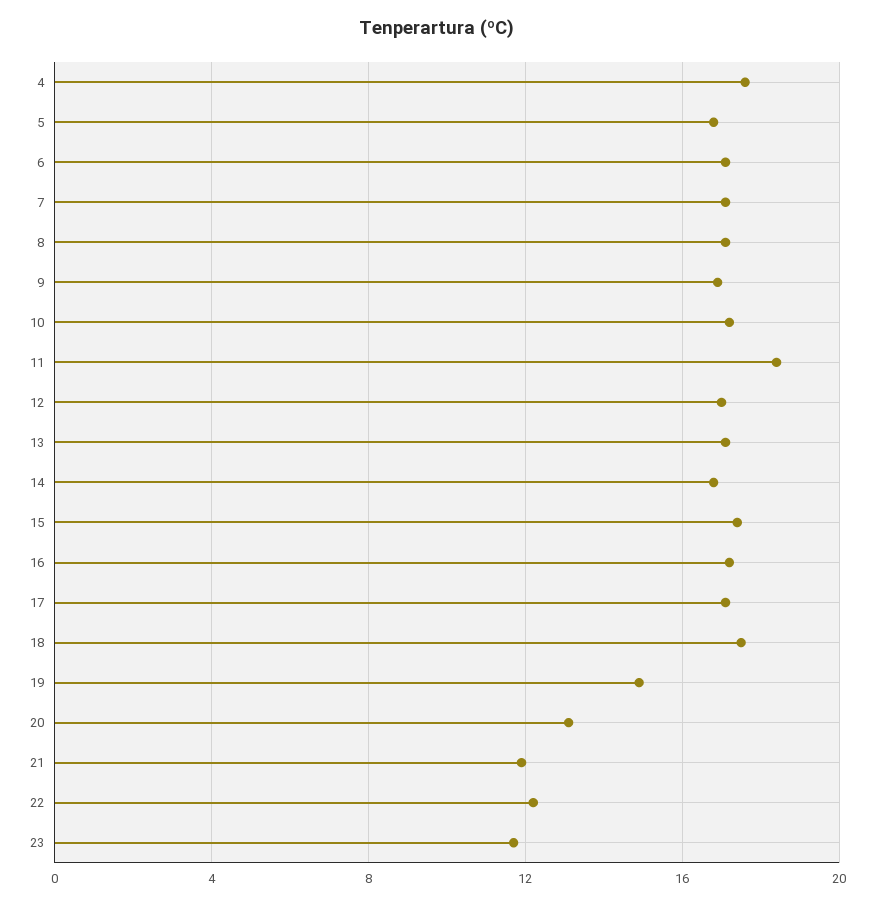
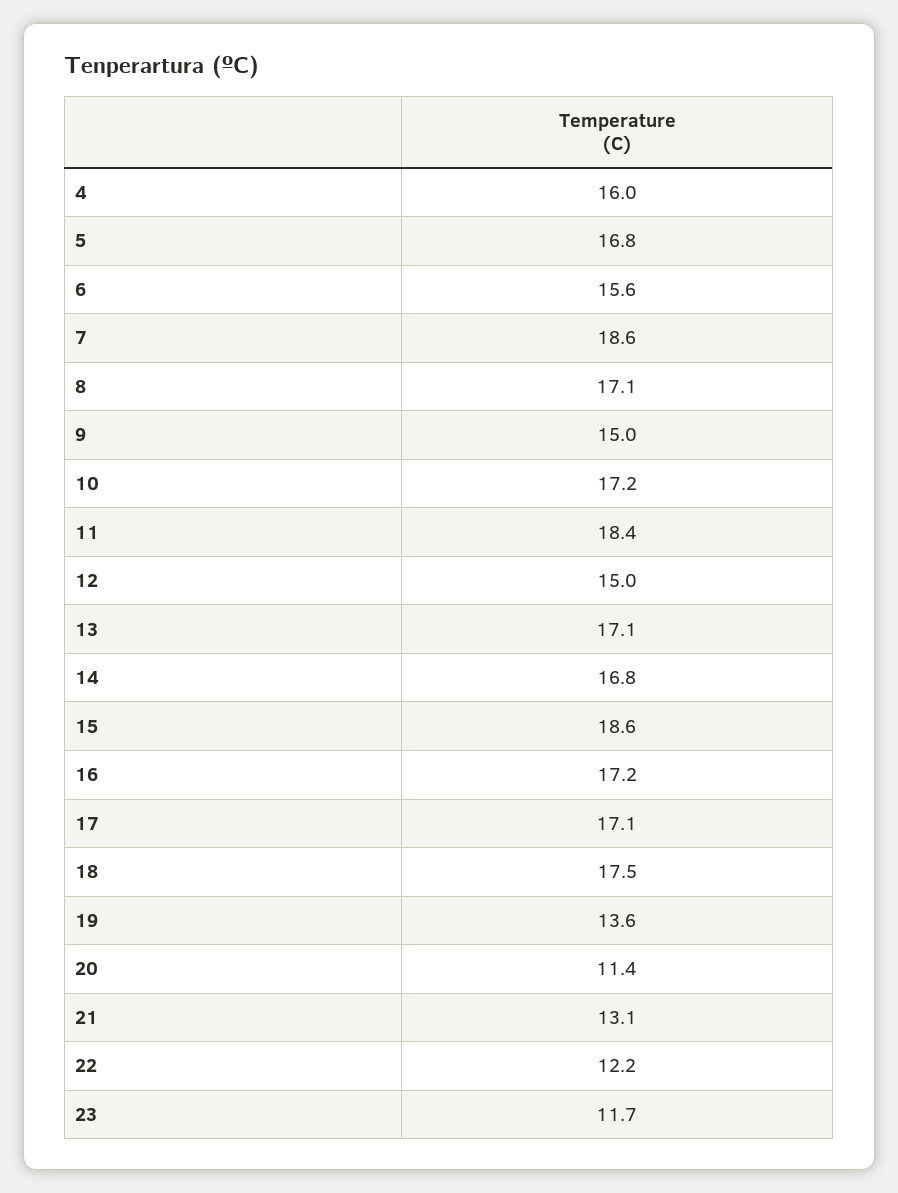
  {
-   "4": 17.5,
+   "4": 16,
    "5": 16.8,
-   "6": 17,
+   "6": 15.6,
-   "7": 17,
+   "7": 18.6,
    "8": 17.1,
-   "9": 17,
+   "9": 15,
    "10": 17.2,
    "11": 18.4,
-   "12": 17,
+   "12": 15,
    "13": 17.1,
    "14": 16.8,
-   "15": 17.5,
+   "15": 18.6,
    "16": 17.2,
    "17": 17.1,
    "18": 17.5,
-   "19": 15,
+   "19": 13.6,
-   "20": 13,
+   "20": 11.4,
-   "21": 12,
+   "21": 13.1,
    "22": 12.2,
    "23": 11.7
  }

